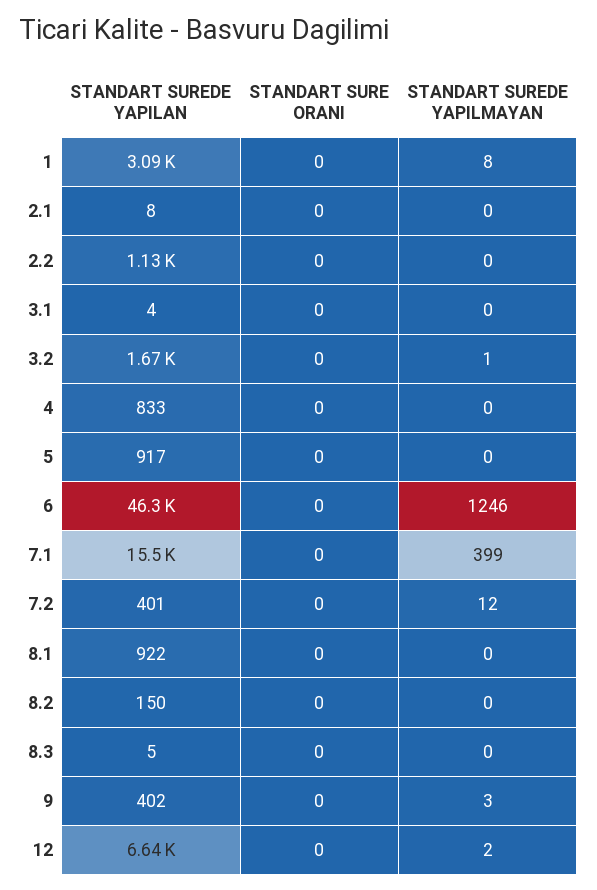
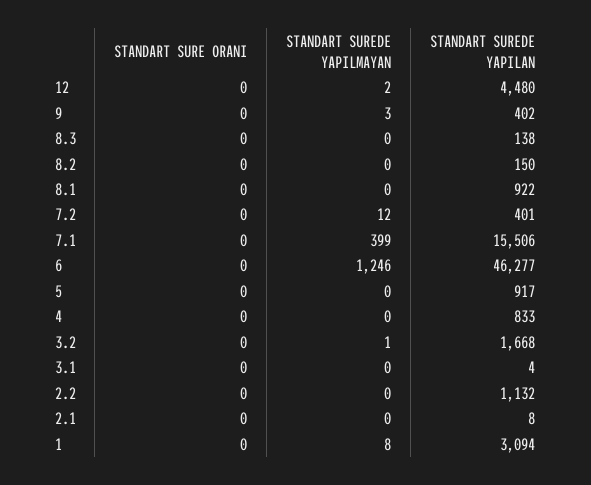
  {
    "STANDART SUREDE YAPILAN": {
      "1": 3094,
      "2.1": 8,
      "2.2": 1132,
      "3.1": 4,
      "3.2": 1668,
      "4": 833,
      "5": 917,
      "6": 46277,
      "7.1": 15506,
      "7.2": 401,
      "8.1": 922,
      "8.2": 150,
-     "8.3": 5,
+     "8.3": 138,
      "9": 402,
-     "12": 6640
+     "12": 4480
    },
    "STANDART SURE ORANI": {
      "1": 0,
      "2.1": 0,
      "2.2": 0,
      "3.1": 0,
      "3.2": 0,
      "4": 0,
      "5": 0,
      "6": 0,
      "7.1": 0,
      "7.2": 0,
      "8.1": 0,
      "8.2": 0,
      "8.3": 0,
      "9": 0,
      "12": 0
    },
    "STANDART SUREDE YAPILMAYAN": {
      "1": 8,
      "2.1": 0,
      "2.2": 0,
      "3.1": 0,
      "3.2": 1,
      "4": 0,
      "5": 0,
      "6": 1246,
      "7.1": 399,
      "7.2": 12,
      "8.1": 0,
      "8.2": 0,
      "8.3": 0,
      "9": 3,
      "12": 2
    }
  }

